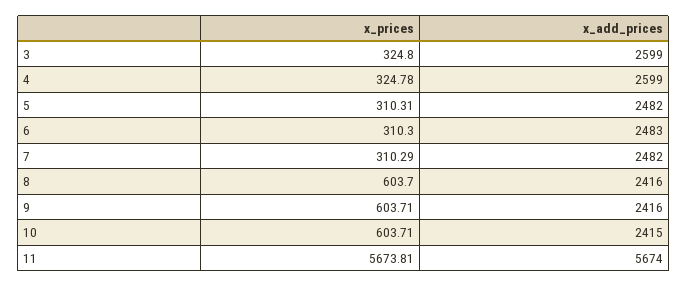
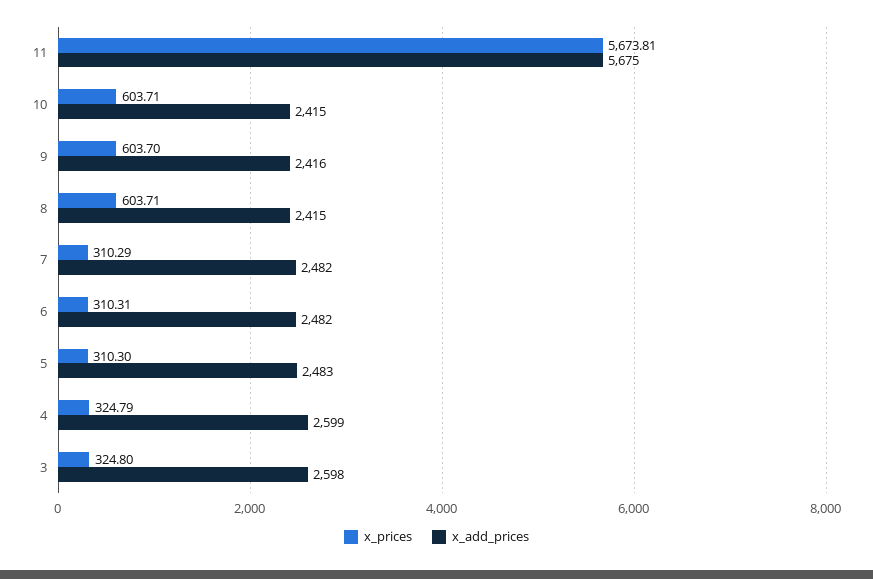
  {
    "x_prices": {
      "3": 324.8,
-     "4": 324.78,
+     "4": 324.79,
-     "5": 310.31,
+     "5": 310.3,
-     "6": 310.3,
+     "6": 310.31,
      "7": 310.29,
-     "8": 603.7,
+     "8": 603.71,
-     "9": 603.71,
+     "9": 603.7,
      "10": 603.71,
      "11": 5673.81
    },
    "x_add_prices": {
-     "3": 2599,
+     "3": 2598,
      "4": 2599,
-     "5": 2482,
+     "5": 2483,
-     "6": 2483,
+     "6": 2482,
      "7": 2482,
-     "8": 2416,
+     "8": 2415,
      "9": 2416,
      "10": 2415,
-     "11": 5674
+     "11": 5675
    }
  }

